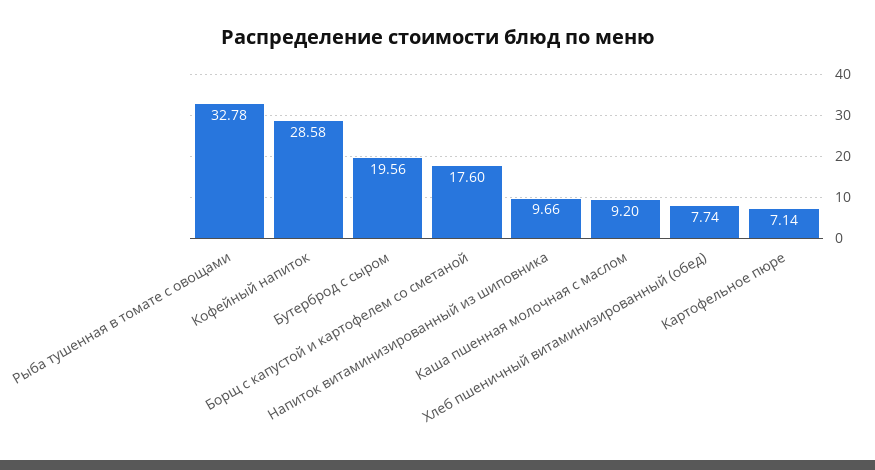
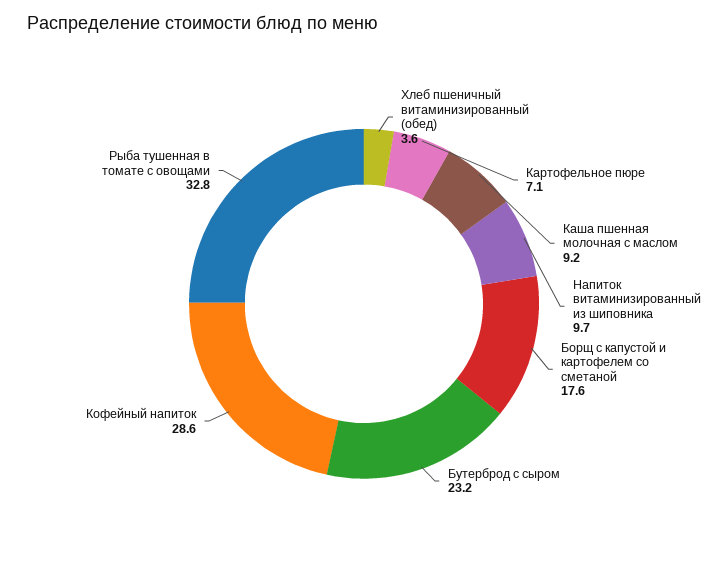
  {
    "Рыба тушенная в томате с овощами": 32.78,
    "Кофейный напиток": 28.58,
-   "Бутерброд с сыром": 19.56,
+   "Бутерброд с сыром": 23.2,
    "Борщ с капустой и картофелем со сметаной": 17.6,
    "Напиток витаминизированный из шиповника": 9.66,
    "Каша пшенная молочная с маслом": 9.2,
-   "Хлеб пшеничный витаминизированный (обед)": 7.74,
+   "Хлеб пшеничный витаминизированный (обед)": 3.6,
    "Картофельное пюре": 7.14
  }

